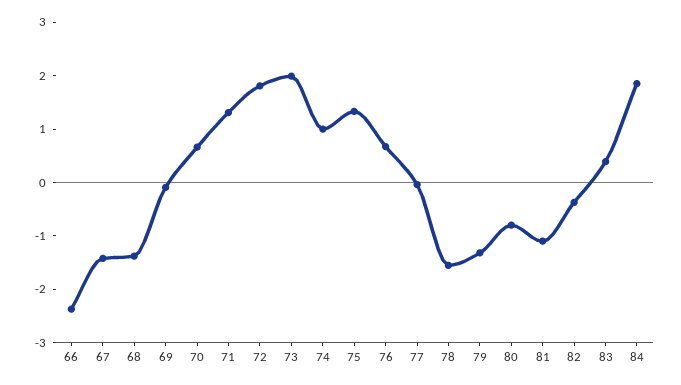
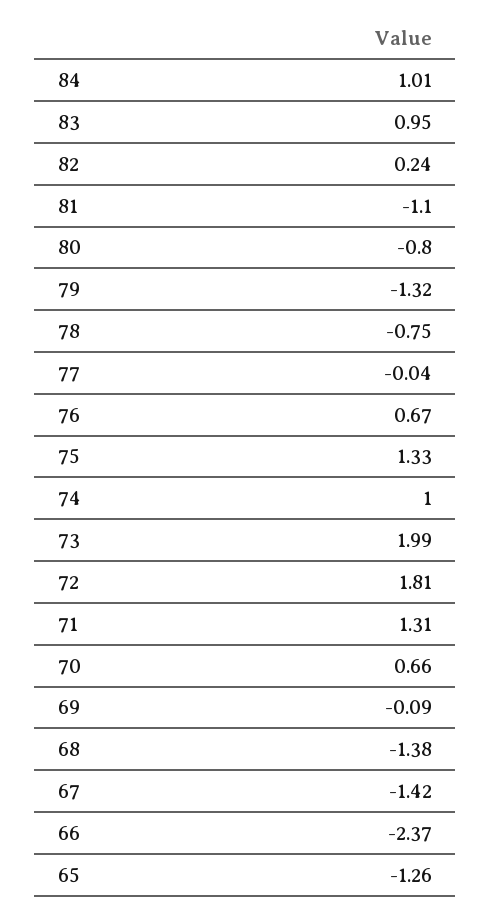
  {
    "66": -2.37,
    "67": -1.42,
    "68": -1.38,
    "69": -0.09,
    "70": 0.66,
    "71": 1.31,
    "72": 1.81,
    "73": 1.99,
    "74": 1,
    "75": 1.33,
    "76": 0.67,
    "77": -0.04,
-   "78": -1.6,
+   "78": -0.75,
    "79": -1.32,
    "80": -0.8,
    "81": -1.1,
-   "82": -0.4,
+   "82": 0.24,
-   "83": 0.4,
+   "83": 0.95,
-   "84": 1.8
+   "84": 1.01,
+   "65": -1.26
  }

